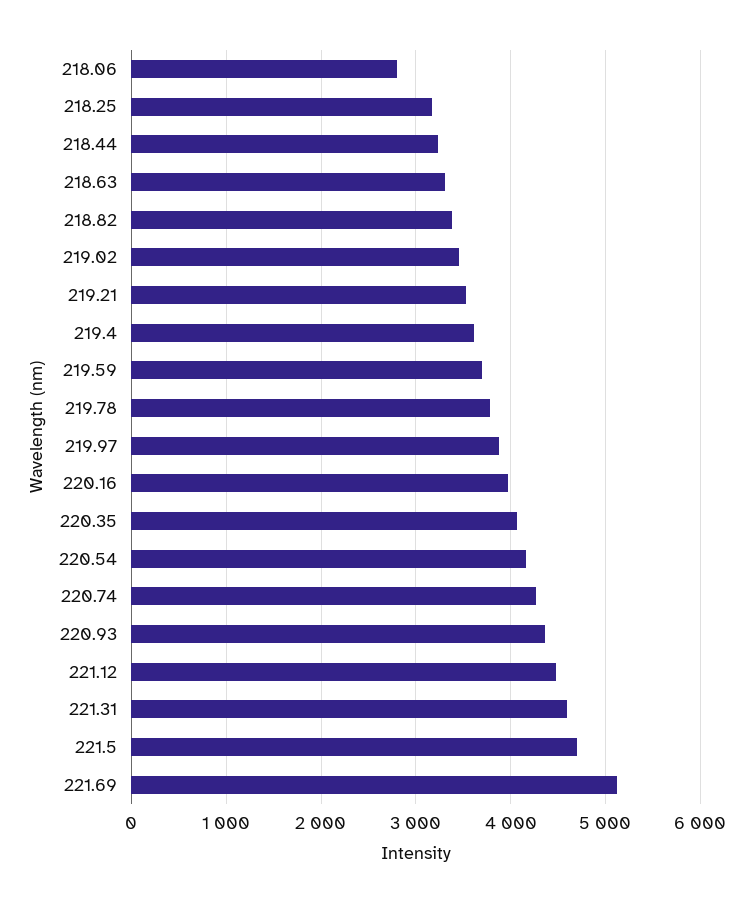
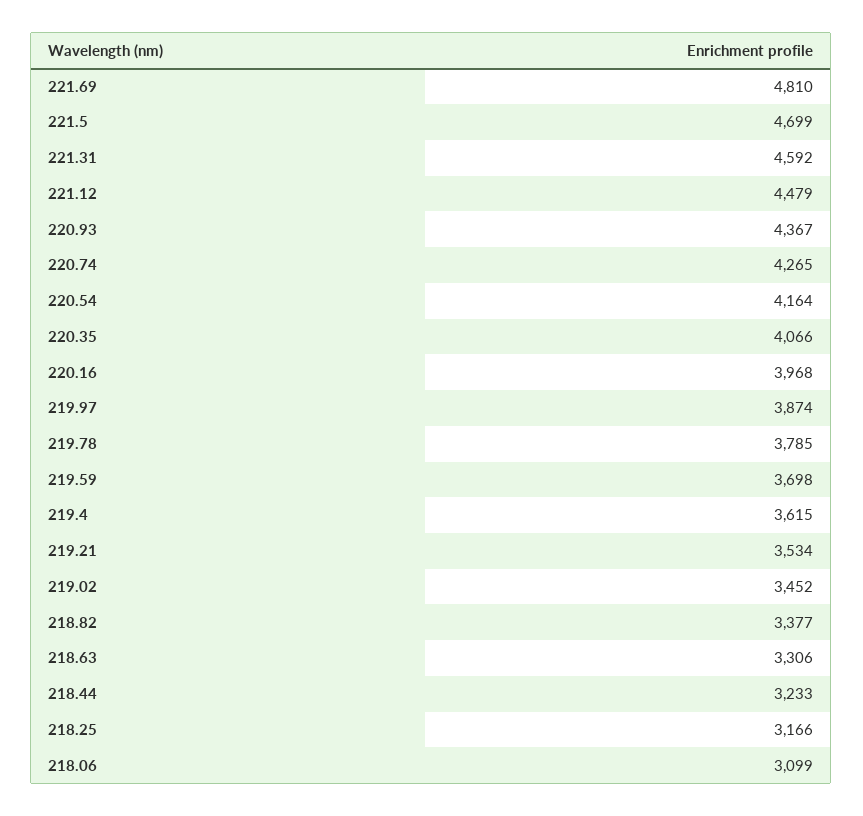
  {
-   "218.06": 2800,
+   "218.06": 3099,
    "218.25": 3166,
    "218.44": 3233,
    "218.63": 3306,
    "218.82": 3377,
    "219.02": 3452,
    "219.21": 3534,
    "219.4": 3615,
    "219.59": 3698,
    "219.78": 3785,
    "219.97": 3874,
    "220.16": 3968,
    "220.35": 4066,
    "220.54": 4164,
    "220.74": 4265,
    "220.93": 4367,
    "221.12": 4479,
    "221.31": 4592,
    "221.5": 4699,
-   "221.69": 5100
+   "221.69": 4810
  }

